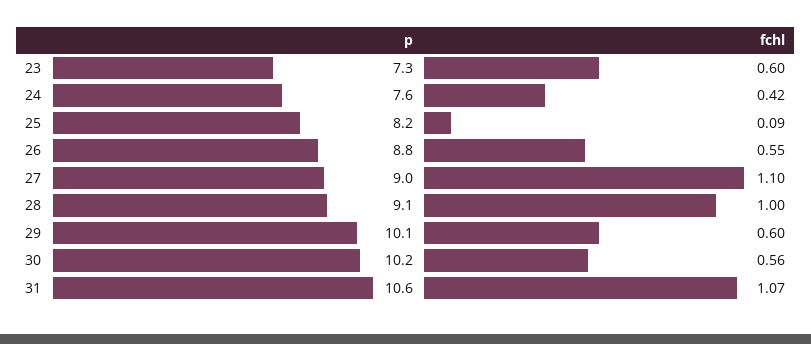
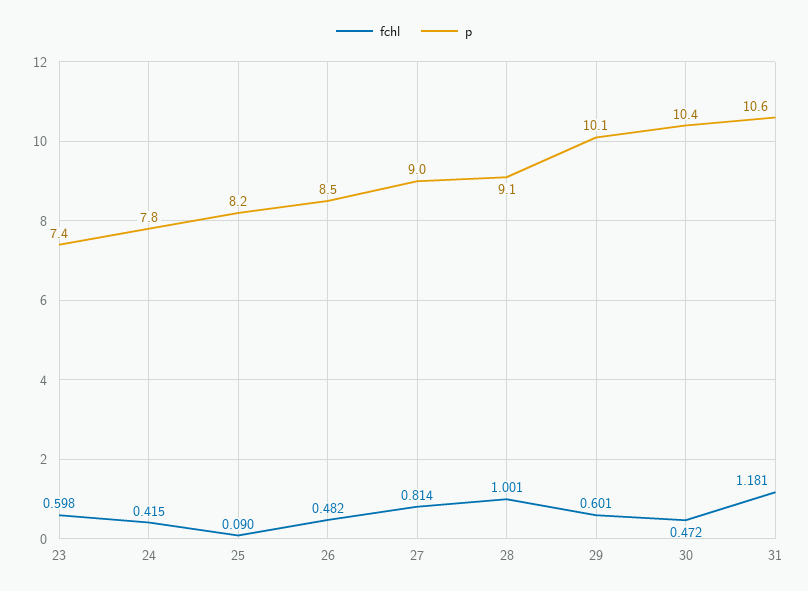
  {
    "p": {
-     "23": 7.3,
+     "23": 7.4,
-     "24": 7.6,
+     "24": 7.8,
      "25": 8.2,
-     "26": 8.8,
+     "26": 8.5,
      "27": 9,
      "28": 9.1,
      "29": 10.1,
-     "30": 10.2,
+     "30": 10.4,
      "31": 10.6
    },
    "fchl": {
      "23": 0.598,
      "24": 0.415,
      "25": 0.09,
-     "26": 0.55,
+     "26": 0.482,
-     "27": 1.1,
+     "27": 0.814,
      "28": 1.001,
      "29": 0.601,
-     "30": 0.56,
+     "30": 0.472,
-     "31": 1.07
+     "31": 1.181
    }
  }

